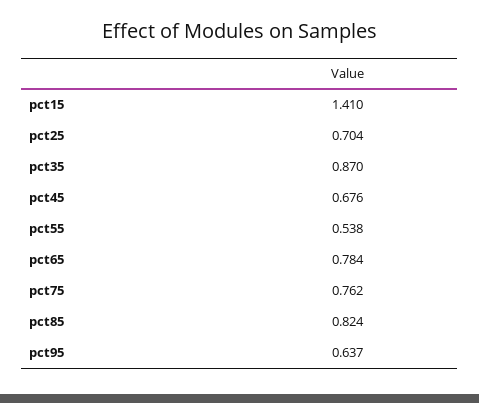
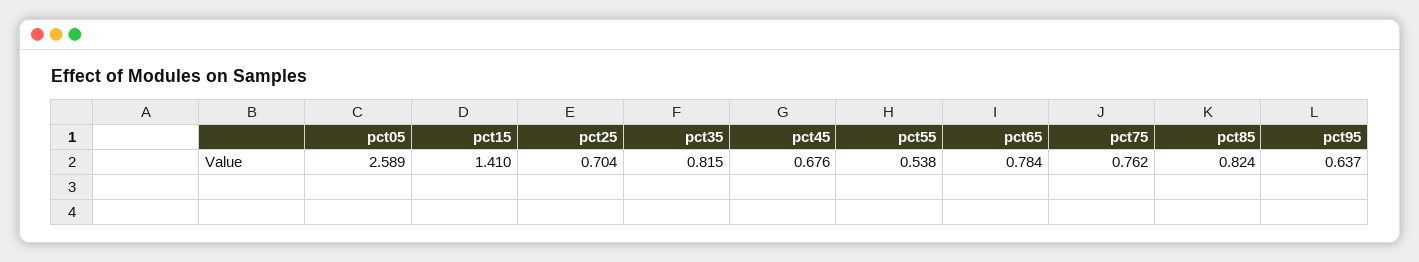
  {
    "pct15": 1.41,
    "pct25": 0.704,
-   "pct35": 0.87,
+   "pct35": 0.815,
    "pct45": 0.676,
    "pct55": 0.538,
    "pct65": 0.784,
    "pct75": 0.762,
    "pct85": 0.824,
-   "pct95": 0.637
+   "pct95": 0.637,
+   "pct05": 2.589
  }

